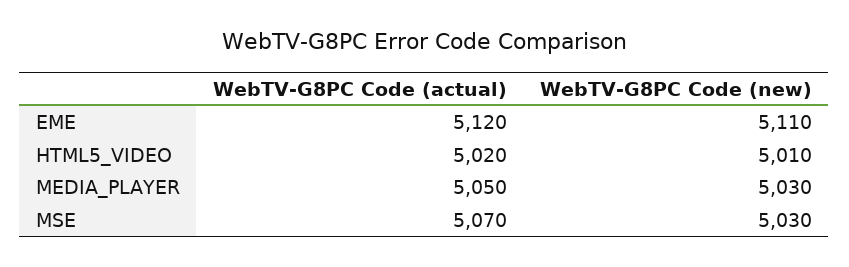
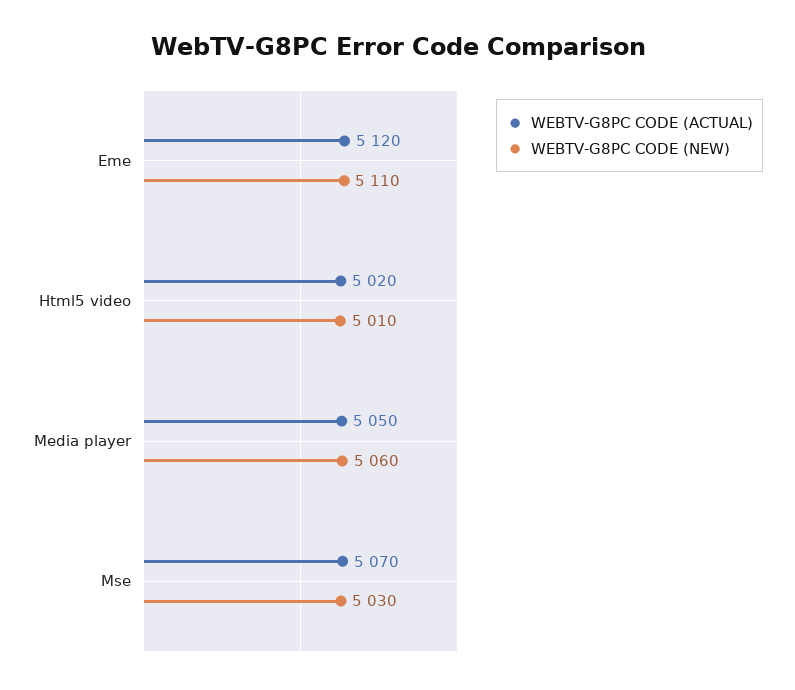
  {
    "WebTV-G8PC Code (actual)": {
      "EME": 5120,
      "HTML5_VIDEO": 5020,
      "MEDIA_PLAYER": 5050,
      "MSE": 5070
    },
    "WebTV-G8PC Code (new)": {
      "EME": 5110,
      "HTML5_VIDEO": 5010,
-     "MEDIA_PLAYER": 5030,
+     "MEDIA_PLAYER": 5060,
      "MSE": 5030
    }
  }

